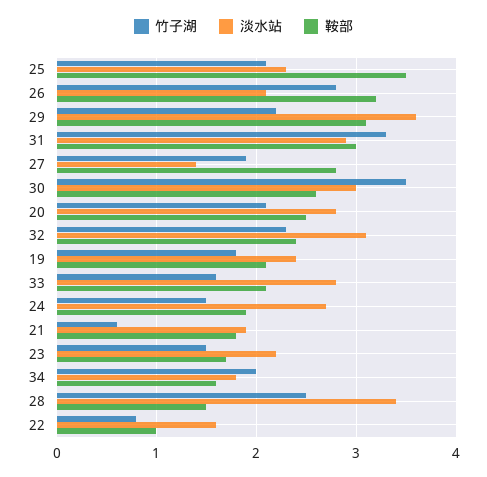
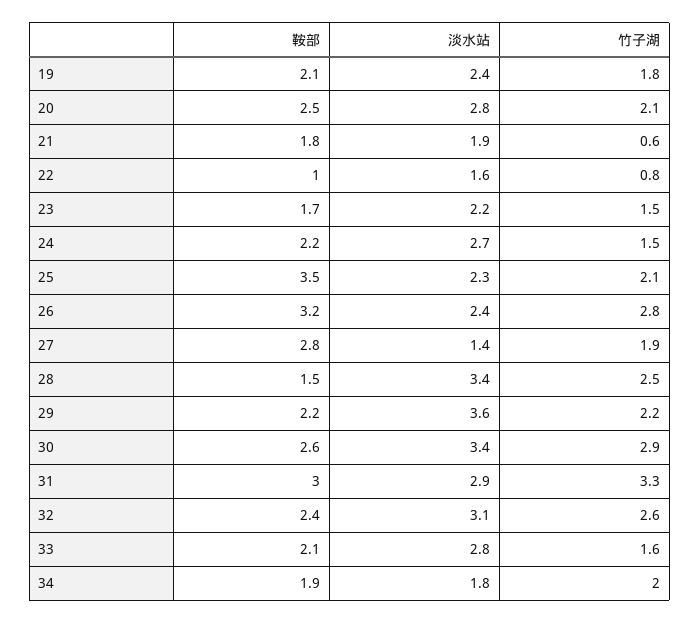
  {
    "竹子湖": {
      "25": 2.1,
      "26": 2.8,
      "29": 2.2,
      "31": 3.3,
      "27": 1.9,
-     "30": 3.5,
+     "30": 2.9,
      "20": 2.1,
-     "32": 2.3,
+     "32": 2.6,
      "19": 1.8,
      "33": 1.6,
      "24": 1.5,
      "21": 0.6,
      "23": 1.5,
      "34": 2,
      "28": 2.5,
      "22": 0.8
    },
    "淡水站": {
      "25": 2.3,
-     "26": 2.1,
+     "26": 2.4,
      "29": 3.6,
      "31": 2.9,
      "27": 1.4,
-     "30": 3,
+     "30": 3.4,
      "20": 2.8,
      "32": 3.1,
      "19": 2.4,
      "33": 2.8,
      "24": 2.7,
      "21": 1.9,
      "23": 2.2,
      "34": 1.8,
      "28": 3.4,
      "22": 1.6
    },
    "鞍部": {
      "25": 3.5,
      "26": 3.2,
-     "29": 3.1,
+     "29": 2.2,
      "31": 3,
      "27": 2.8,
      "30": 2.6,
      "20": 2.5,
      "32": 2.4,
      "19": 2.1,
      "33": 2.1,
-     "24": 1.9,
+     "24": 2.2,
      "21": 1.8,
      "23": 1.7,
-     "34": 1.6,
+     "34": 1.9,
      "28": 1.5,
      "22": 1
    }
  }

